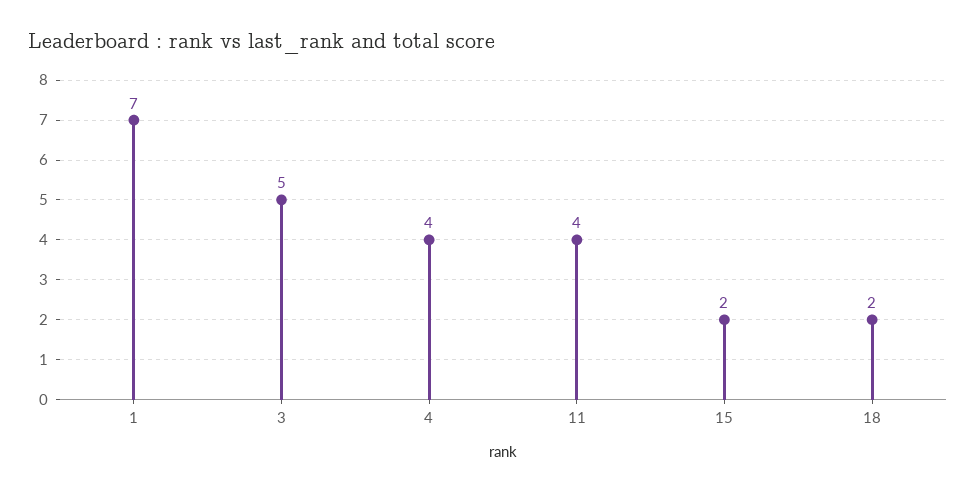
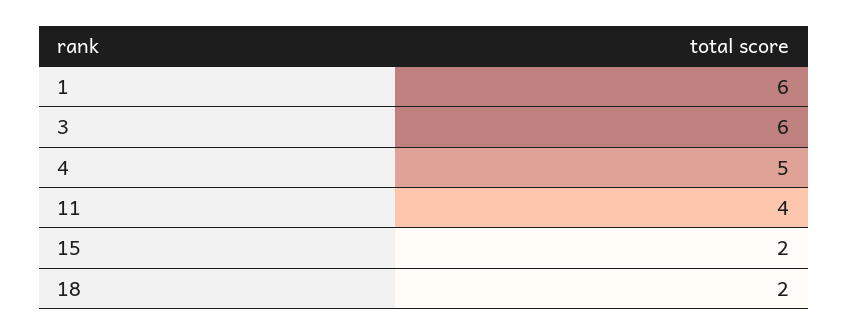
  {
-   "1": 7,
+   "1": 6,
-   "3": 5,
+   "3": 6,
-   "4": 4,
+   "4": 5,
    "11": 4,
    "15": 2,
    "18": 2
  }

